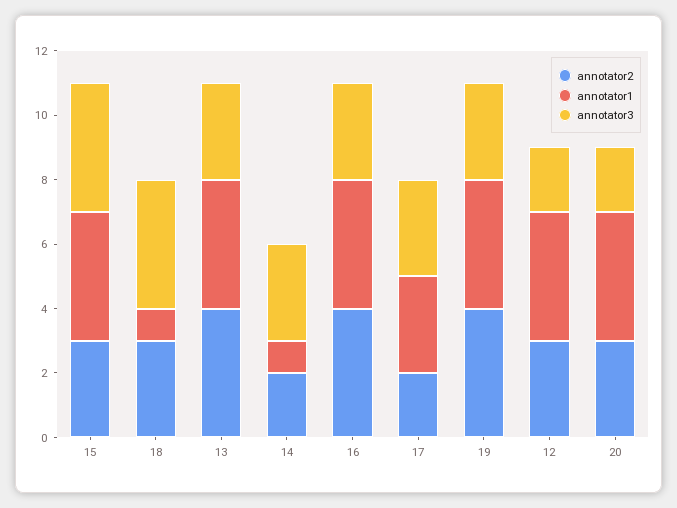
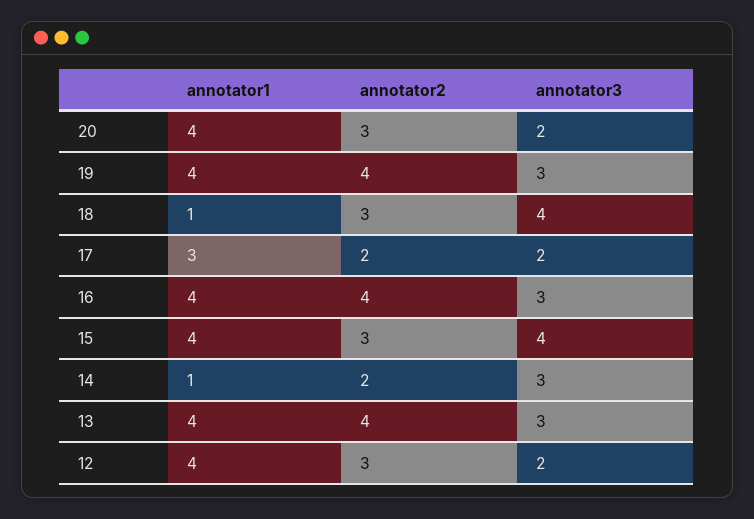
  {
    "annotator2": {
      "15": 3,
      "18": 3,
      "13": 4,
      "14": 2,
      "16": 4,
      "17": 2,
      "19": 4,
      "12": 3,
      "20": 3
    },
    "annotator1": {
      "15": 4,
      "18": 1,
      "13": 4,
      "14": 1,
      "16": 4,
      "17": 3,
      "19": 4,
      "12": 4,
      "20": 4
    },
    "annotator3": {
      "15": 4,
      "18": 4,
      "13": 3,
      "14": 3,
      "16": 3,
-     "17": 3,
+     "17": 2,
      "19": 3,
      "12": 2,
      "20": 2
    }
  }

